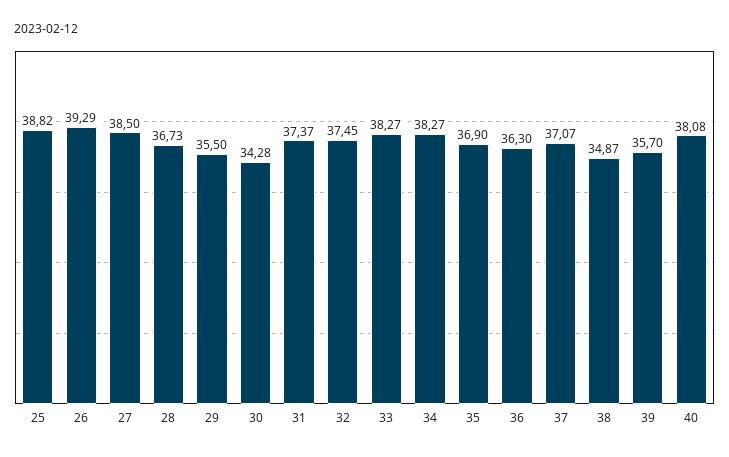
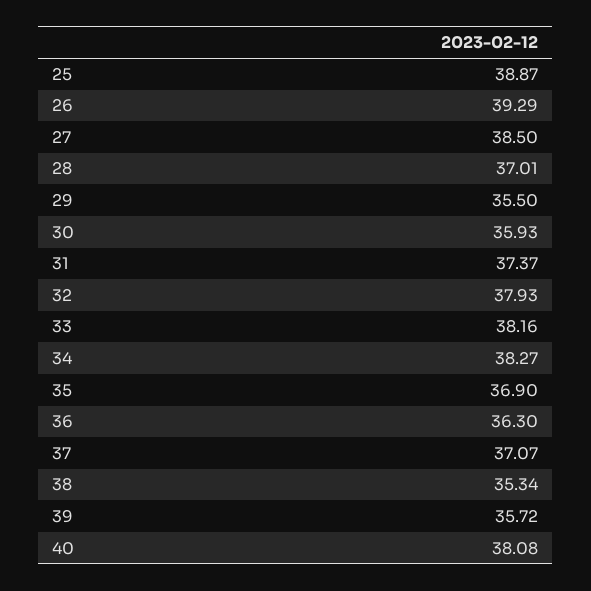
  {
-   "25": 38.82,
+   "25": 38.87,
    "26": 39.29,
    "27": 38.5,
-   "28": 36.73,
+   "28": 37.01,
    "29": 35.5,
-   "30": 34.28,
+   "30": 35.93,
    "31": 37.37,
-   "32": 37.45,
+   "32": 37.93,
-   "33": 38.27,
+   "33": 38.16,
    "34": 38.27,
    "35": 36.9,
    "36": 36.3,
    "37": 37.07,
-   "38": 34.87,
+   "38": 35.34,
-   "39": 35.7,
+   "39": 35.72,
    "40": 38.08
  }

